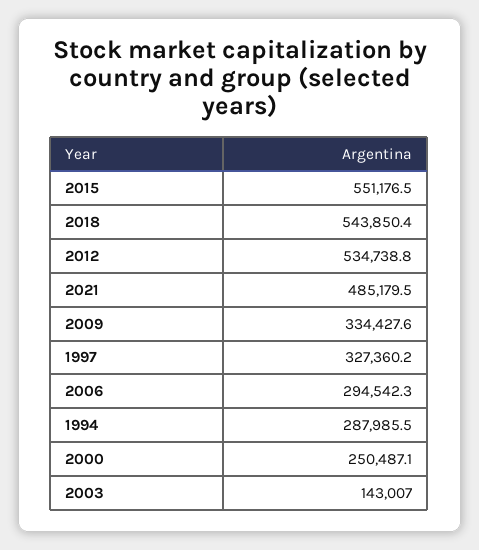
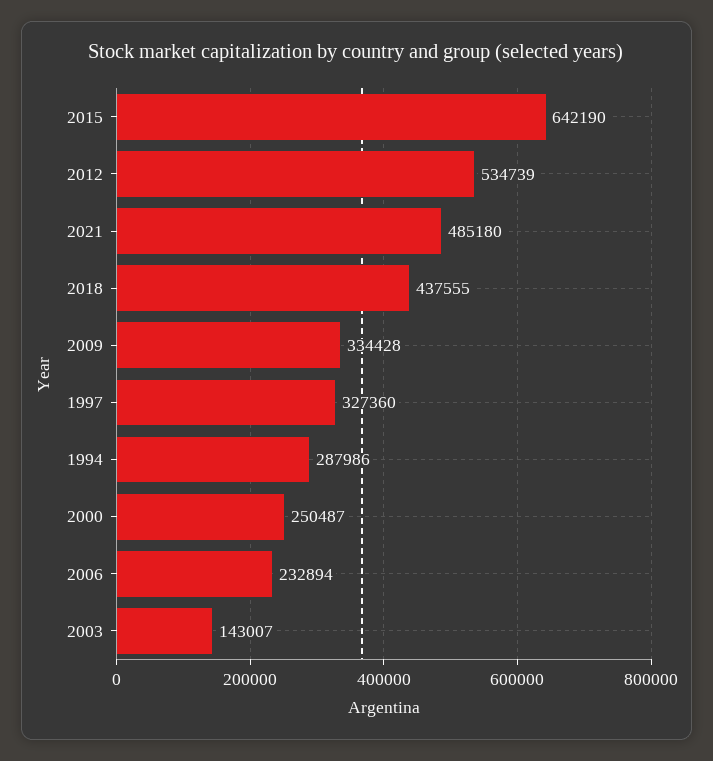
  {
-   "2015": 551176.5,
+   "2015": 642190,
-   "2018": 543850.4,
+   "2018": 437555,
    "2012": 534738.8,
    "2021": 485179.5,
    "2009": 334427.6,
    "1997": 327360.2,
-   "2006": 294542.3,
+   "2006": 232894,
    "1994": 287985.5,
    "2000": 250487.1,
    "2003": 143007
  }

